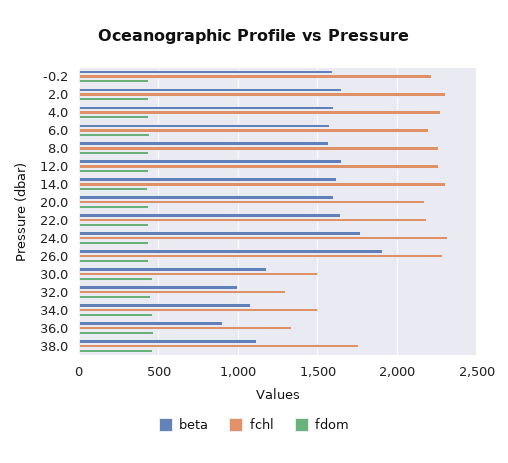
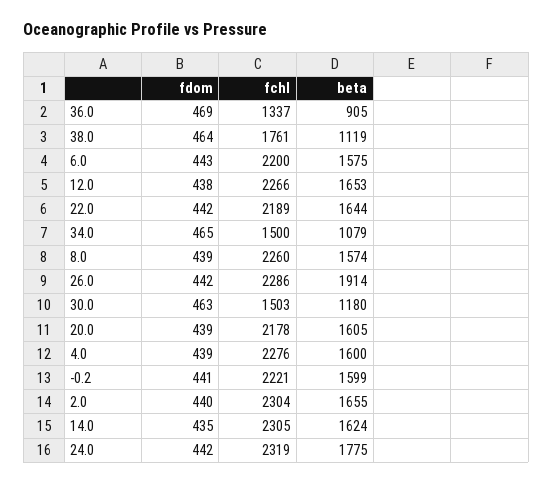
  {
    "beta": {
      "-0.2": 1599,
      "2.0": 1655,
      "4.0": 1600,
      "6.0": 1575,
      "8.0": 1574,
      "12.0": 1653,
      "14.0": 1624,
      "20.0": 1605,
      "22.0": 1644,
      "24.0": 1775,
      "26.0": 1914,
      "30.0": 1180,
-     "32.0": 1000,
      "34.0": 1079,
      "36.0": 905,
      "38.0": 1119
    },
    "fchl": {
      "-0.2": 2221,
      "2.0": 2304,
      "4.0": 2276,
      "6.0": 2200,
      "8.0": 2260,
      "12.0": 2266,
      "14.0": 2305,
      "20.0": 2178,
      "22.0": 2189,
      "24.0": 2319,
      "26.0": 2286,
      "30.0": 1503,
-     "32.0": 1300,
      "34.0": 1500,
      "36.0": 1337,
      "38.0": 1761
    },
    "fdom": {
      "-0.2": 441,
      "2.0": 440,
      "4.0": 439,
      "6.0": 443,
      "8.0": 439,
      "12.0": 438,
      "14.0": 435,
      "20.0": 439,
      "22.0": 442,
      "24.0": 442,
      "26.0": 442,
      "30.0": 463,
-     "32.0": 450,
      "34.0": 465,
      "36.0": 469,
      "38.0": 464
    }
  }

